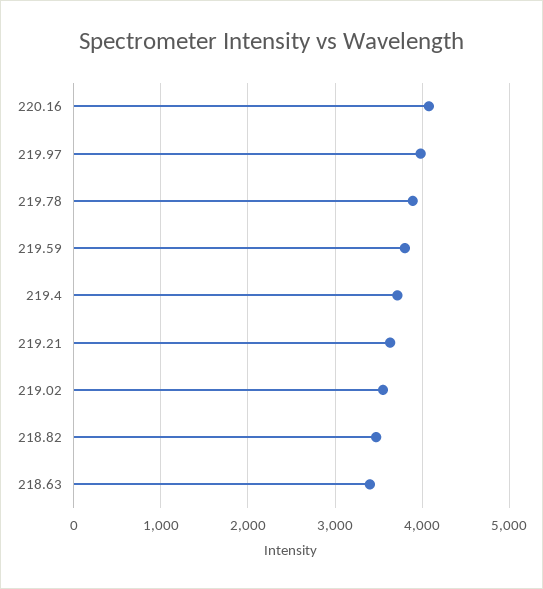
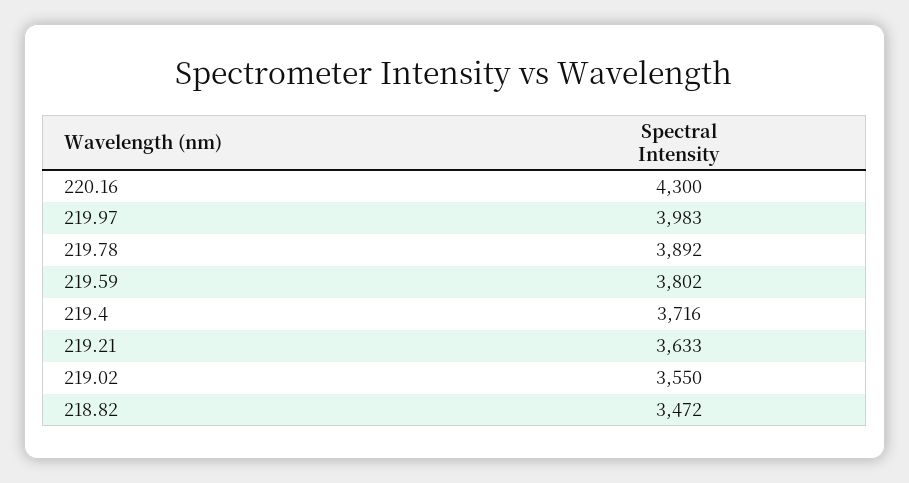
  {
-   "220.16": 4100,
+   "220.16": 4300,
    "219.97": 3983,
    "219.78": 3892,
    "219.59": 3802,
    "219.4": 3716,
    "219.21": 3633,
    "219.02": 3550,
-   "218.82": 3472,
+   "218.82": 3472
-   "218.63": 3400
  }

